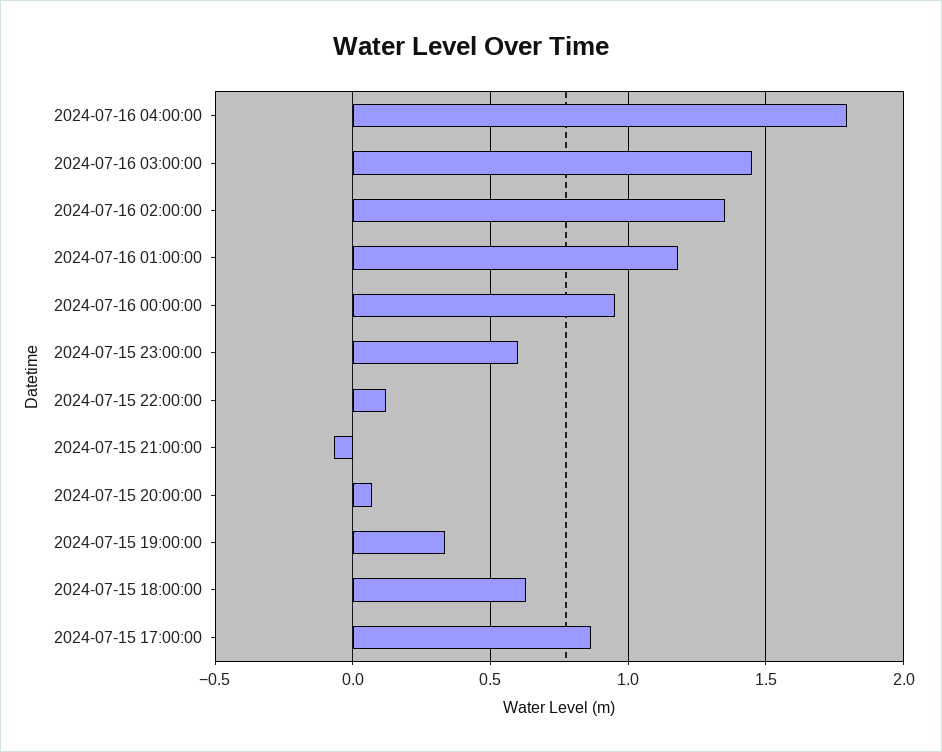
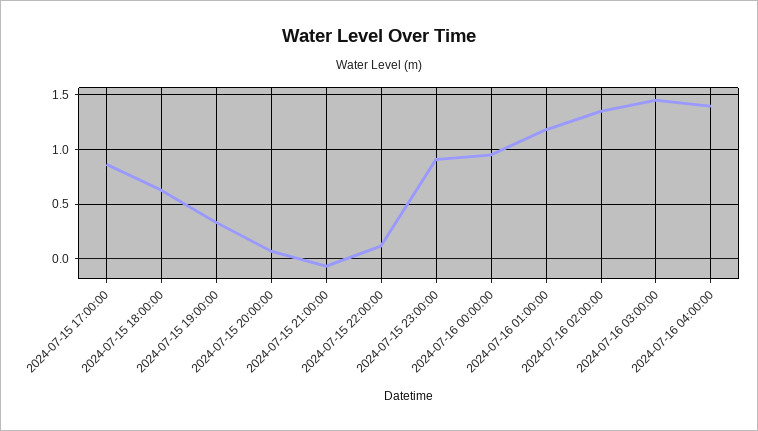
  {
-   "2024-07-16 04:00:00": 1.8,
+   "2024-07-16 04:00:00": 1.4,
    "2024-07-16 03:00:00": 1.45,
    "2024-07-16 02:00:00": 1.35,
    "2024-07-16 01:00:00": 1.2,
    "2024-07-16 00:00:00": 0.95,
-   "2024-07-15 23:00:00": 0.6,
+   "2024-07-15 23:00:00": 0.9,
    "2024-07-15 22:00:00": 0.1,
    "2024-07-15 21:00:00": -0.05,
    "2024-07-15 20:00:00": 0.05,
    "2024-07-15 19:00:00": 0.35,
    "2024-07-15 18:00:00": 0.65,
    "2024-07-15 17:00:00": 0.85
  }

